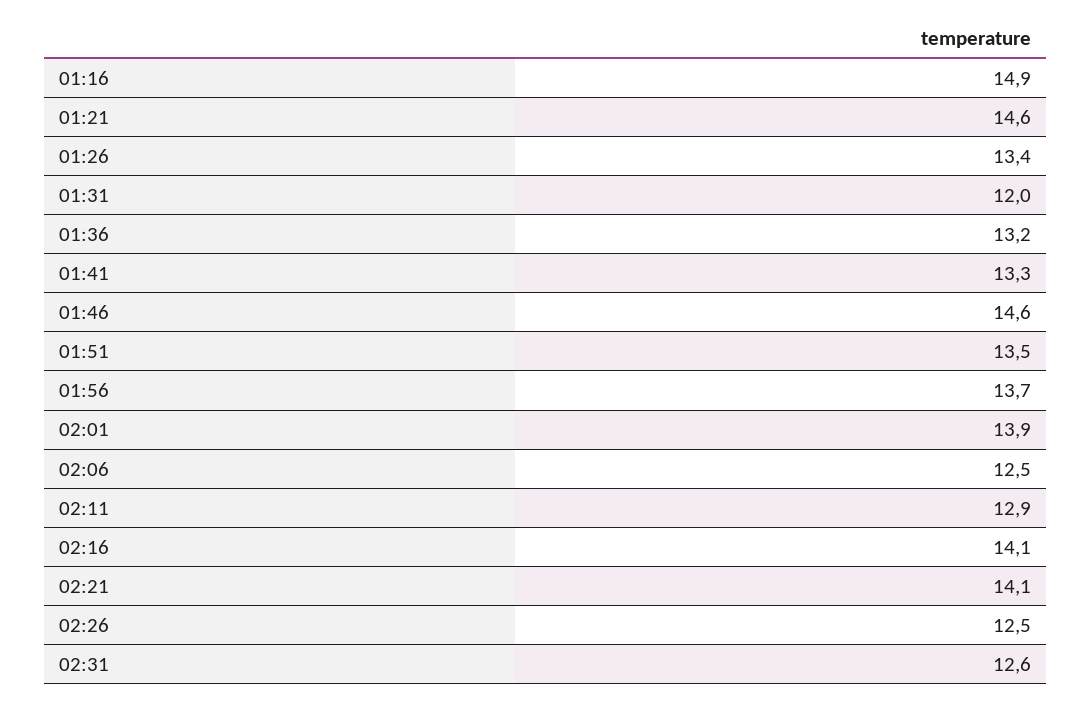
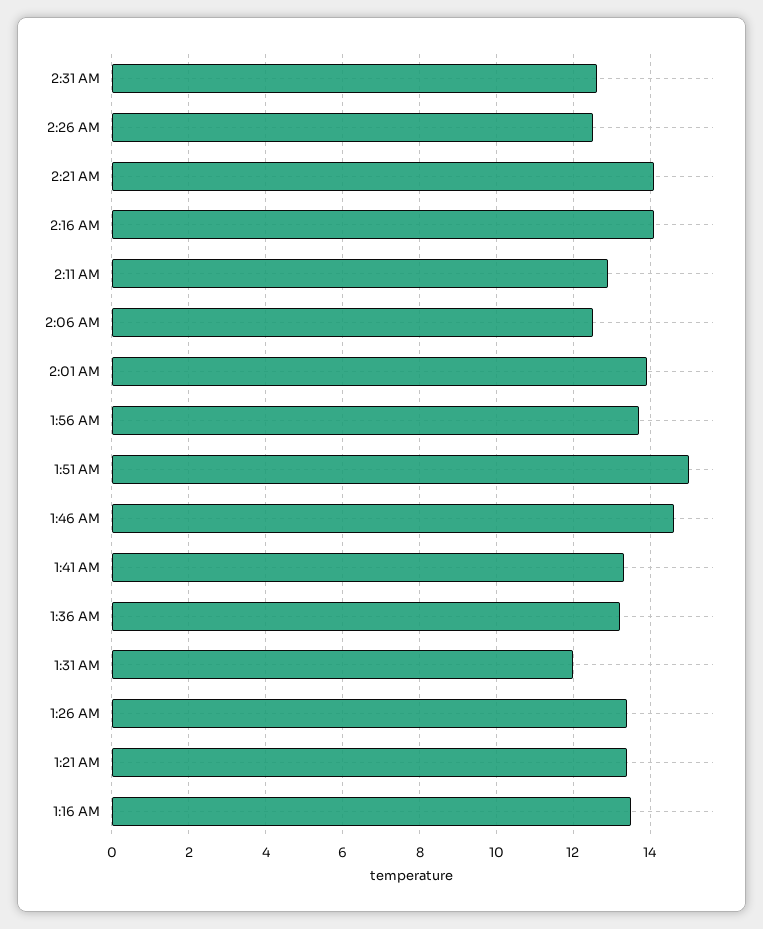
  {
-   "01:16": 14.9,
+   "01:16": 13.5,
-   "01:21": 14.6,
+   "01:21": 13.5,
    "01:26": 13.4,
    "01:31": 12,
    "01:36": 13.2,
    "01:41": 13.3,
    "01:46": 14.6,
-   "01:51": 13.5,
+   "01:51": 15,
    "01:56": 13.7,
    "02:01": 13.9,
    "02:06": 12.5,
    "02:11": 12.9,
    "02:16": 14.1,
    "02:21": 14.1,
    "02:26": 12.5,
    "02:31": 12.6
  }

